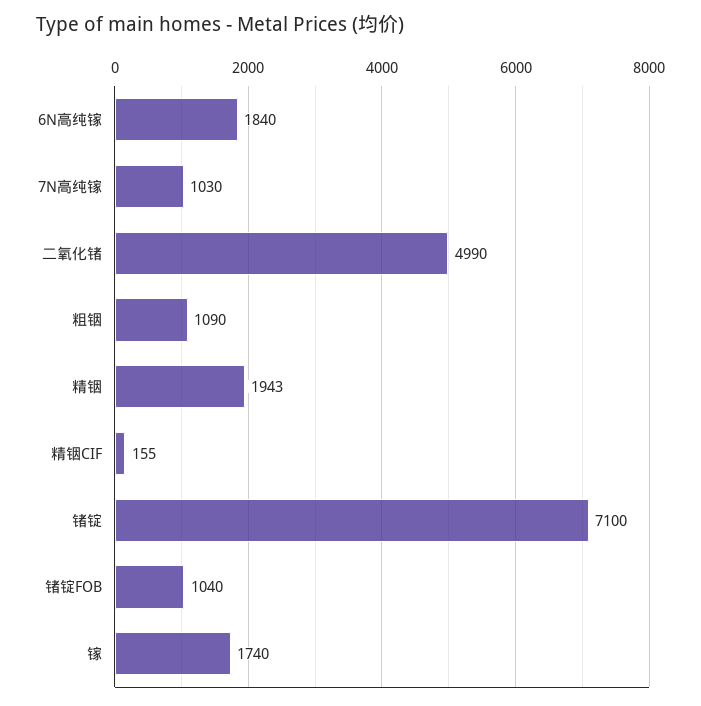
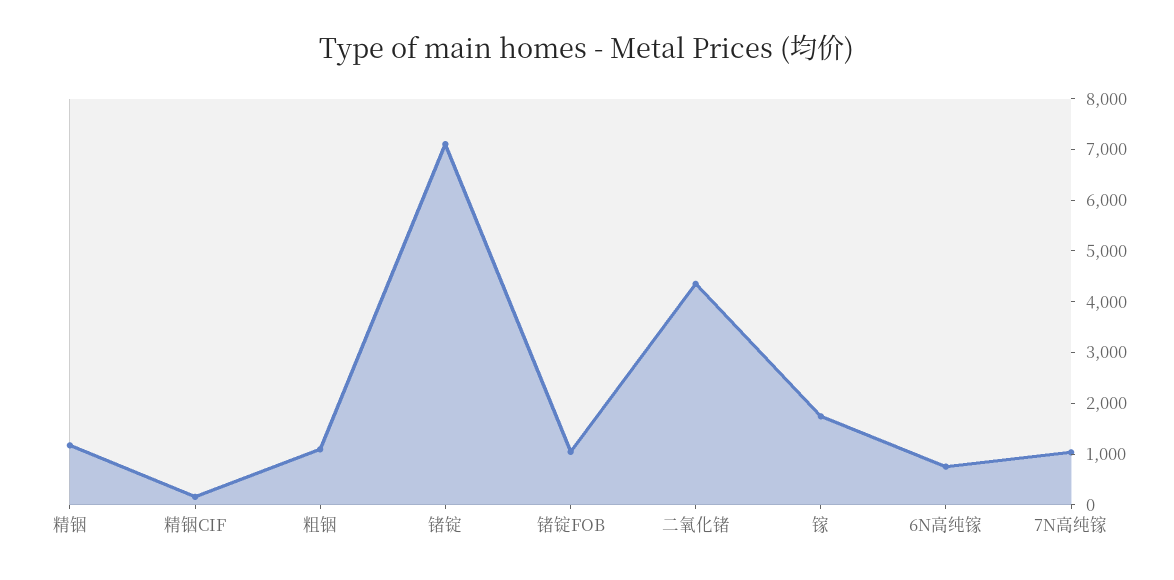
  {
-   "6N高纯镓": 1840,
+   "6N高纯镓": 800,
    "7N高纯镓": 1030,
-   "二氧化锗": 4990,
+   "二氧化锗": 4400,
    "粗铟": 1090,
-   "精铟": 1943,
+   "精铟": 1200,
    "精铟CIF": 155,
    "锗锭": 7100,
    "锗锭FOB": 1040,
    "镓": 1740
  }

